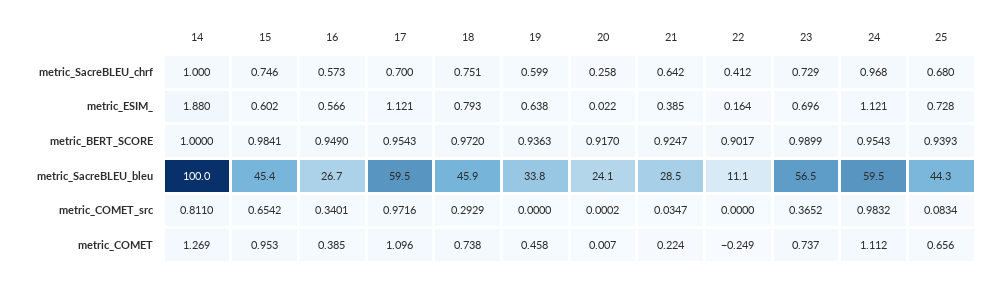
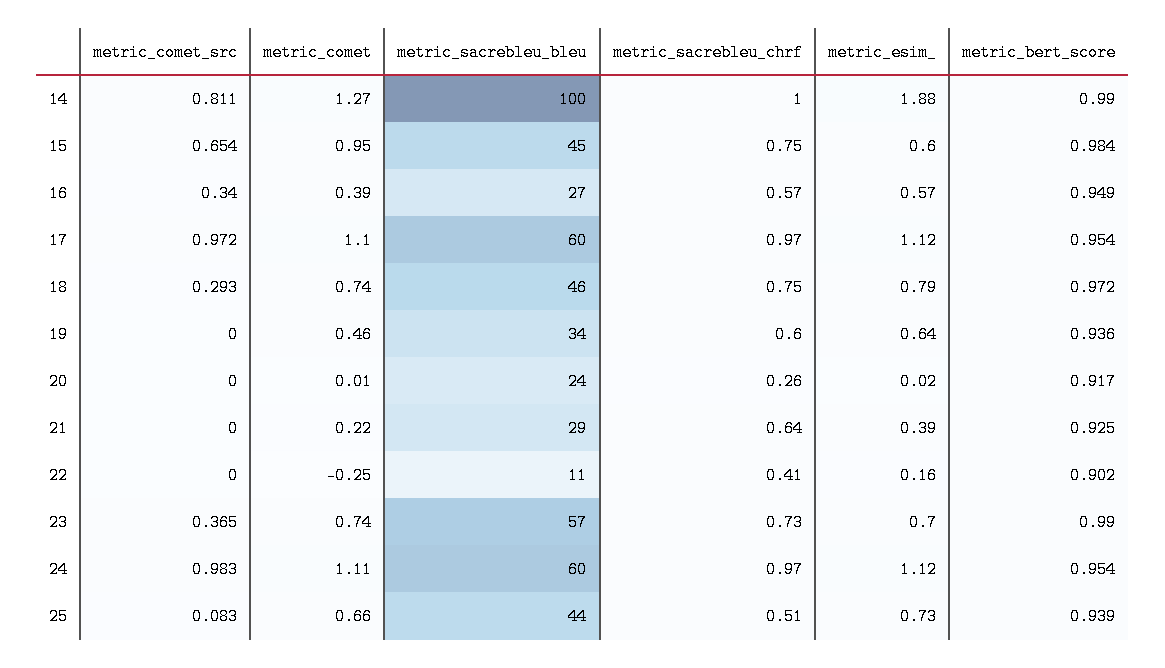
  {
    "14": {
      "metric_SacreBLEU_chrf": 1,
      "metric_ESIM_": 1.88,
-     "metric_BERT_SCORE": 1,
+     "metric_BERT_SCORE": 0.99,
      "metric_SacreBLEU_bleu": 100,
      "metric_COMET_src": 0.811,
      "metric_COMET": 1.269
    },
    "15": {
      "metric_SacreBLEU_chrf": 0.746,
      "metric_ESIM_": 0.602,
      "metric_BERT_SCORE": 0.9841,
      "metric_SacreBLEU_bleu": 45.4,
      "metric_COMET_src": 0.6542,
      "metric_COMET": 0.953
    },
    "16": {
      "metric_SacreBLEU_chrf": 0.573,
      "metric_ESIM_": 0.566,
      "metric_BERT_SCORE": 0.949,
      "metric_SacreBLEU_bleu": 26.7,
      "metric_COMET_src": 0.3401,
      "metric_COMET": 0.385
    },
    "17": {
-     "metric_SacreBLEU_chrf": 0.7,
+     "metric_SacreBLEU_chrf": 0.97,
      "metric_ESIM_": 1.121,
      "metric_BERT_SCORE": 0.9543,
      "metric_SacreBLEU_bleu": 59.5,
      "metric_COMET_src": 0.9716,
      "metric_COMET": 1.096
    },
    "18": {
      "metric_SacreBLEU_chrf": 0.751,
      "metric_ESIM_": 0.793,
      "metric_BERT_SCORE": 0.972,
      "metric_SacreBLEU_bleu": 45.9,
      "metric_COMET_src": 0.2929,
      "metric_COMET": 0.738
    },
    "19": {
      "metric_SacreBLEU_chrf": 0.599,
      "metric_ESIM_": 0.638,
      "metric_BERT_SCORE": 0.9363,
      "metric_SacreBLEU_bleu": 33.8,
      "metric_COMET_src": 0,
      "metric_COMET": 0.458
    },
    "20": {
      "metric_SacreBLEU_chrf": 0.258,
      "metric_ESIM_": 0.022,
      "metric_BERT_SCORE": 0.917,
      "metric_SacreBLEU_bleu": 24.1,
      "metric_COMET_src": 0.0002,
      "metric_COMET": 0.007
    },
    "21": {
      "metric_SacreBLEU_chrf": 0.642,
      "metric_ESIM_": 0.385,
      "metric_BERT_SCORE": 0.9247,
      "metric_SacreBLEU_bleu": 28.5,
-     "metric_COMET_src": 0.0347,
+     "metric_COMET_src": 0,
      "metric_COMET": 0.224
    },
    "22": {
      "metric_SacreBLEU_chrf": 0.412,
      "metric_ESIM_": 0.164,
      "metric_BERT_SCORE": 0.9017,
      "metric_SacreBLEU_bleu": 11.1,
      "metric_COMET_src": 0,
      "metric_COMET": -0.249
    },
    "23": {
      "metric_SacreBLEU_chrf": 0.729,
      "metric_ESIM_": 0.696,
      "metric_BERT_SCORE": 0.9899,
      "metric_SacreBLEU_bleu": 56.5,
      "metric_COMET_src": 0.3652,
      "metric_COMET": 0.737
    },
    "24": {
      "metric_SacreBLEU_chrf": 0.968,
      "metric_ESIM_": 1.121,
      "metric_BERT_SCORE": 0.9543,
      "metric_SacreBLEU_bleu": 59.5,
      "metric_COMET_src": 0.9832,
      "metric_COMET": 1.112
    },
    "25": {
-     "metric_SacreBLEU_chrf": 0.68,
+     "metric_SacreBLEU_chrf": 0.51,
      "metric_ESIM_": 0.728,
      "metric_BERT_SCORE": 0.9393,
      "metric_SacreBLEU_bleu": 44.3,
      "metric_COMET_src": 0.0834,
      "metric_COMET": 0.656
    }
  }

